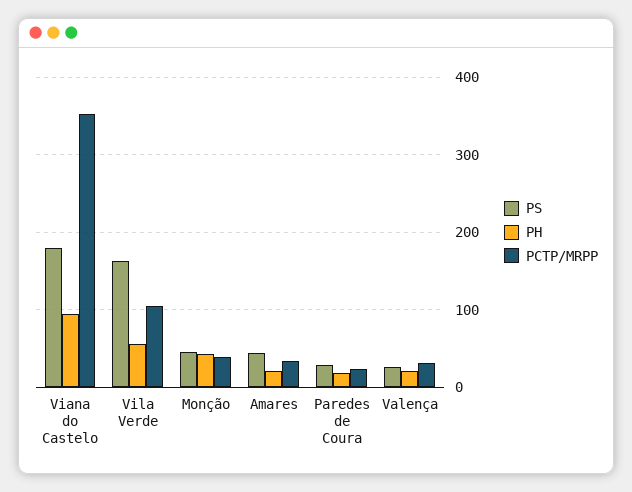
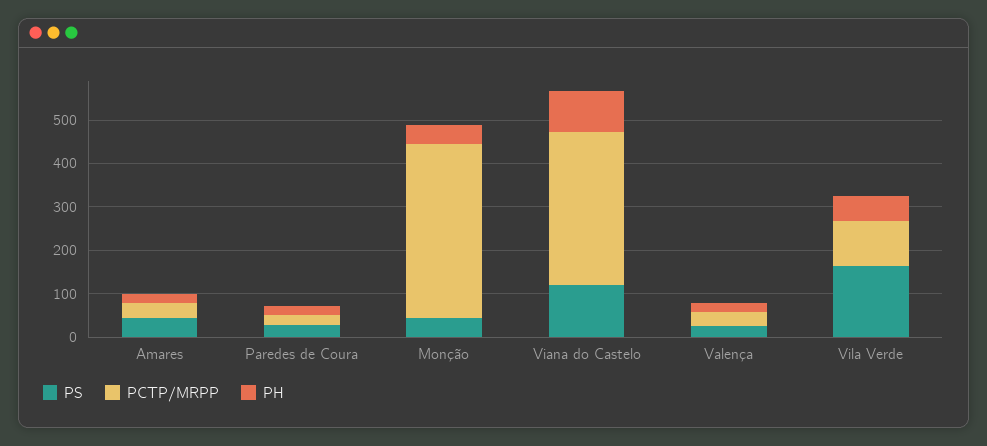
  {
    "PS": {
-     "Viana do Castelo": 180,
+     "Viana do Castelo": 120,
      "Vila Verde": 160,
      "Monção": 50,
      "Amares": 40,
      "Paredes de Coura": 30,
      "Valença": 30
    },
    "PH": {
      "Viana do Castelo": 100,
      "Vila Verde": 60,
      "Monção": 40,
      "Amares": 20,
      "Paredes de Coura": 20,
      "Valença": 20
    },
    "PCTP/MRPP": {
      "Viana do Castelo": 350,
      "Vila Verde": 110,
-     "Monção": 40,
+     "Monção": 400,
      "Amares": 30,
      "Paredes de Coura": 20,
      "Valença": 30
    }
  }

